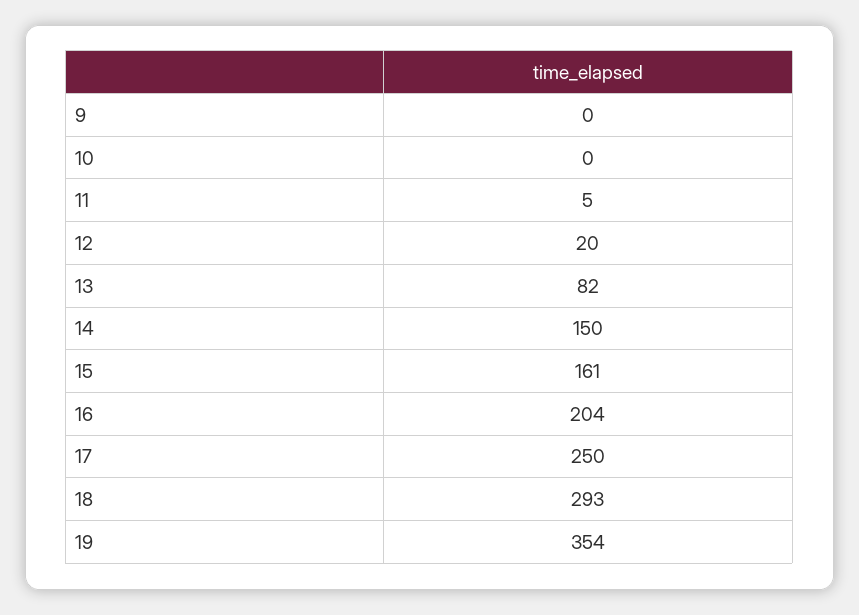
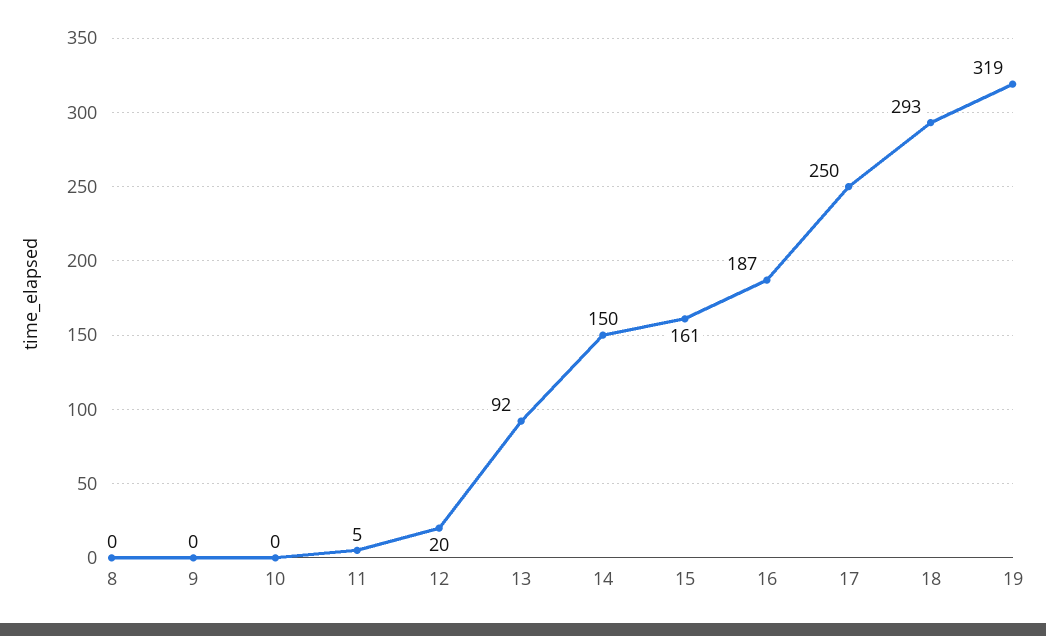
  {
    "9": 0,
    "10": 0,
    "11": 5,
    "12": 20,
-   "13": 82,
+   "13": 92,
    "14": 150,
    "15": 161,
-   "16": 204,
+   "16": 187,
    "17": 250,
    "18": 293,
-   "19": 354
+   "19": 319,
+   "8": 0
  }

